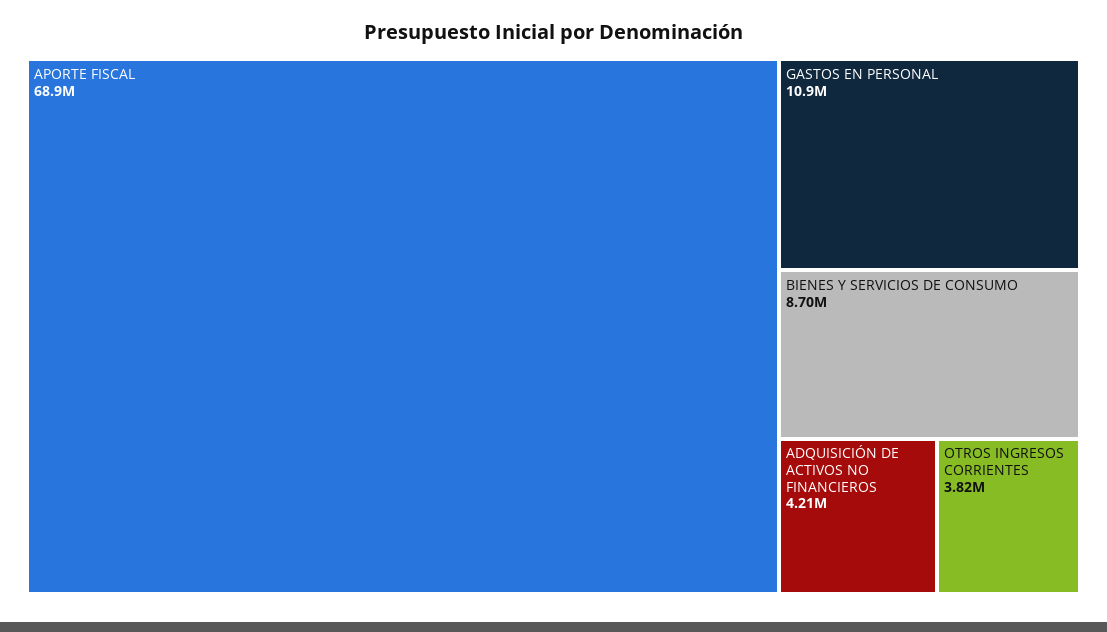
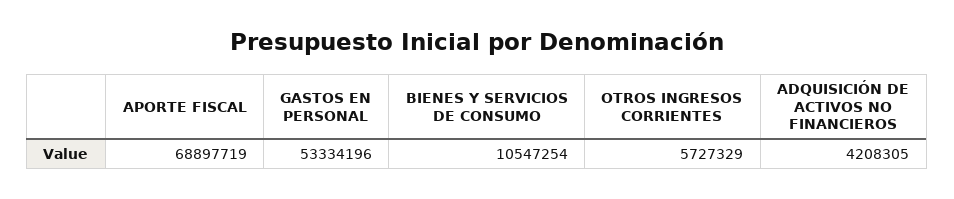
  {
    "APORTE FISCAL": 68897719,
-   "GASTOS EN PERSONAL": 10900000,
+   "GASTOS EN PERSONAL": 53334196,
-   "BIENES Y SERVICIOS DE CONSUMO": 8700000,
+   "BIENES Y SERVICIOS DE CONSUMO": 10547254,
    "ADQUISICIÓN DE ACTIVOS NO FINANCIEROS": 4208305,
-   "OTROS INGRESOS CORRIENTES": 3820000
+   "OTROS INGRESOS CORRIENTES": 5727329
  }

